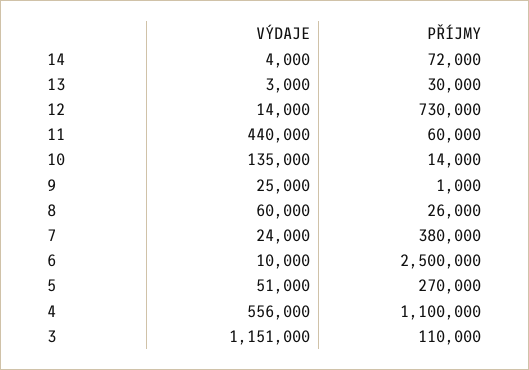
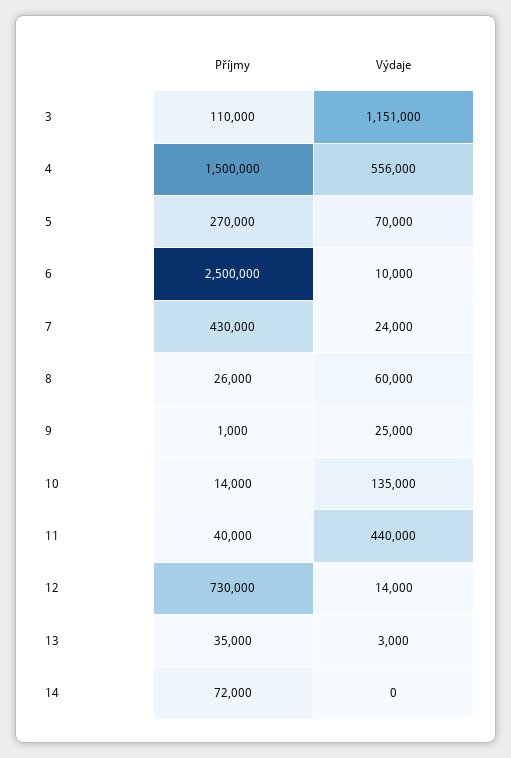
  {
    "VÝDAJE": {
-     "14": 4000,
+     "14": 0,
      "13": 3000,
      "12": 14000,
      "11": 440000,
      "10": 135000,
      "9": 25000,
      "8": 60000,
      "7": 24000,
      "6": 10000,
-     "5": 51000,
+     "5": 70000,
      "4": 556000,
      "3": 1151000
    },
    "PŘÍJMY": {
      "14": 72000,
-     "13": 30000,
+     "13": 35000,
      "12": 730000,
-     "11": 60000,
+     "11": 40000,
      "10": 14000,
      "9": 1000,
      "8": 26000,
-     "7": 380000,
+     "7": 430000,
      "6": 2500000,
      "5": 270000,
-     "4": 1100000,
+     "4": 1500000,
      "3": 110000
    }
  }

